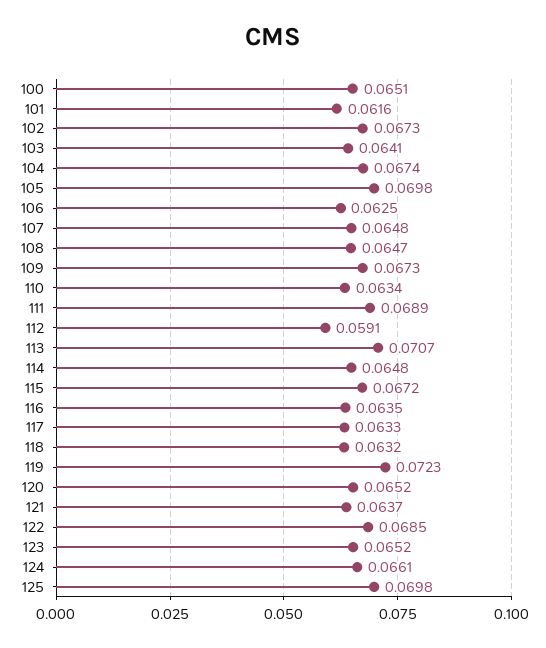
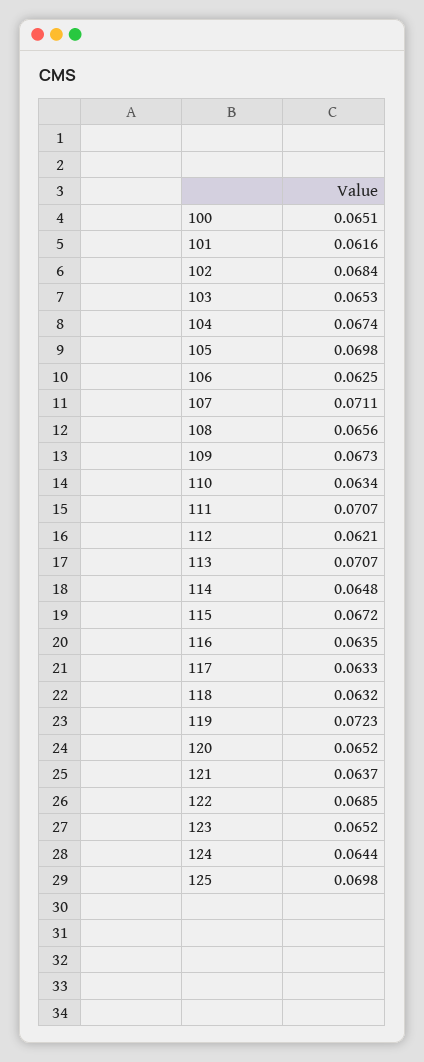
  {
    "100": 0.0651,
    "101": 0.0616,
-   "102": 0.0673,
+   "102": 0.0684,
-   "103": 0.0641,
+   "103": 0.0653,
    "104": 0.0674,
    "105": 0.0698,
    "106": 0.0625,
-   "107": 0.0648,
+   "107": 0.0711,
-   "108": 0.0647,
+   "108": 0.0656,
    "109": 0.0673,
    "110": 0.0634,
-   "111": 0.0689,
+   "111": 0.0707,
-   "112": 0.0591,
+   "112": 0.0621,
    "113": 0.0707,
    "114": 0.0648,
    "115": 0.0672,
    "116": 0.0635,
    "117": 0.0633,
    "118": 0.0632,
    "119": 0.0723,
    "120": 0.0652,
    "121": 0.0637,
    "122": 0.0685,
    "123": 0.0652,
-   "124": 0.0661,
+   "124": 0.0644,
    "125": 0.0698
  }

